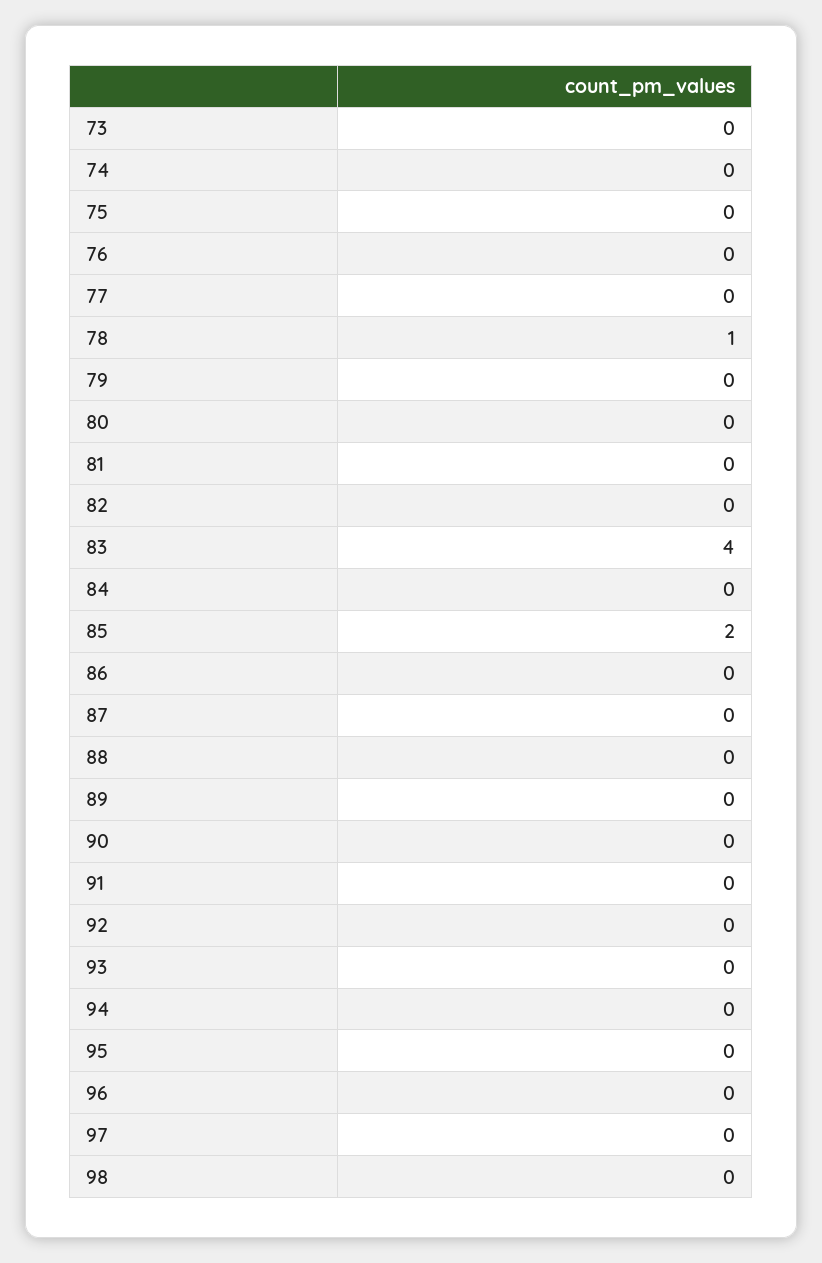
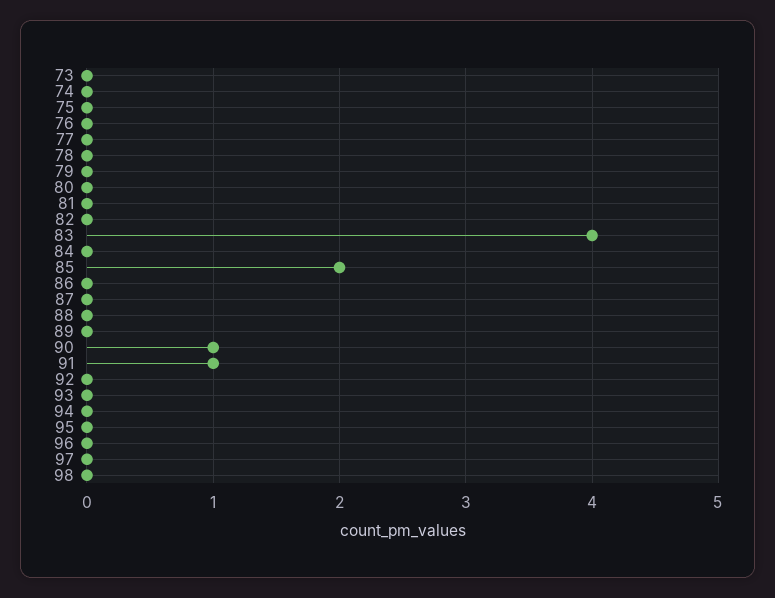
  {
    "73": 0,
    "74": 0,
    "75": 0,
    "76": 0,
    "77": 0,
-   "78": 1,
+   "78": 0,
    "79": 0,
    "80": 0,
    "81": 0,
    "82": 0,
    "83": 4,
    "84": 0,
    "85": 2,
    "86": 0,
    "87": 0,
    "88": 0,
    "89": 0,
-   "90": 0,
+   "90": 1,
-   "91": 0,
+   "91": 1,
    "92": 0,
    "93": 0,
    "94": 0,
    "95": 0,
    "96": 0,
    "97": 0,
    "98": 0
  }

